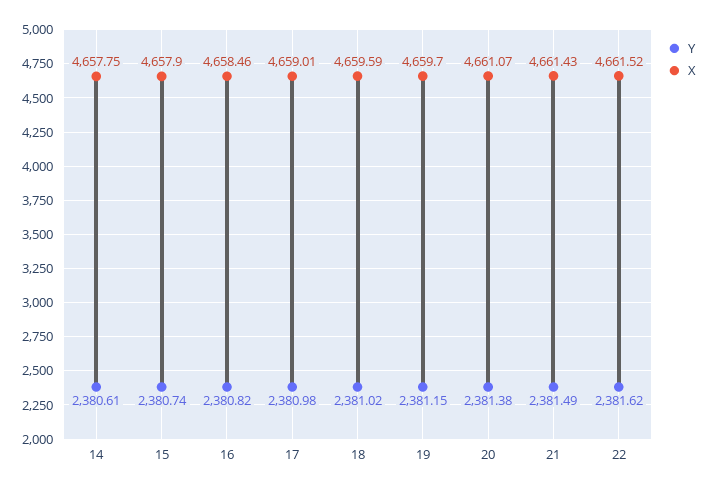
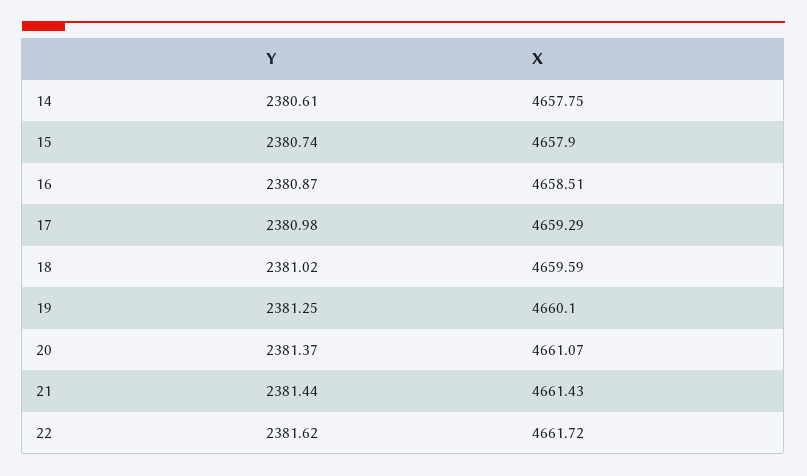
  {
    "Y": {
      "14": 2380.61,
      "15": 2380.74,
-     "16": 2380.82,
+     "16": 2380.87,
      "17": 2380.98,
      "18": 2381.02,
-     "19": 2381.15,
+     "19": 2381.25,
-     "20": 2381.38,
+     "20": 2381.37,
-     "21": 2381.49,
+     "21": 2381.44,
      "22": 2381.62
    },
    "X": {
      "14": 4657.75,
      "15": 4657.9,
-     "16": 4658.46,
+     "16": 4658.51,
-     "17": 4659.01,
+     "17": 4659.29,
      "18": 4659.59,
-     "19": 4659.7,
+     "19": 4660.1,
      "20": 4661.07,
      "21": 4661.43,
-     "22": 4661.52
+     "22": 4661.72
    }
  }

